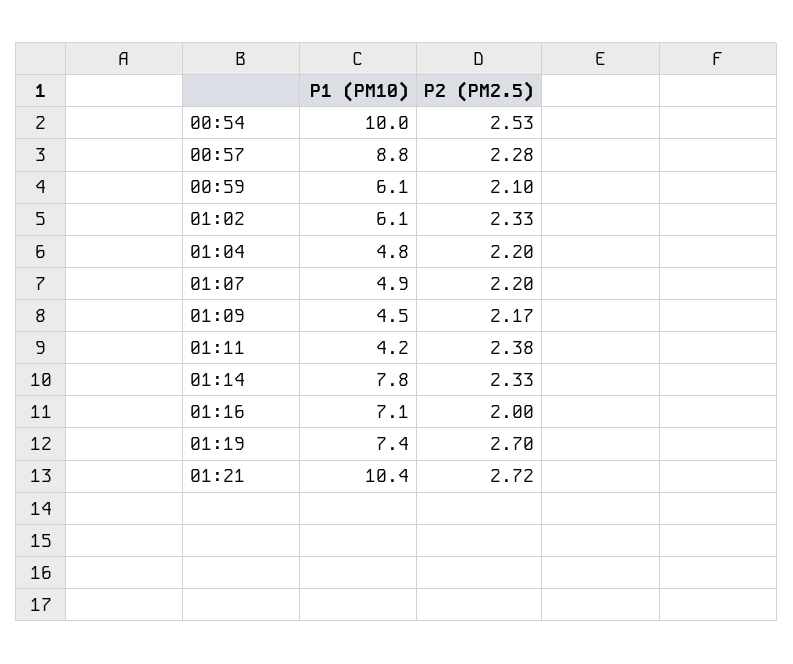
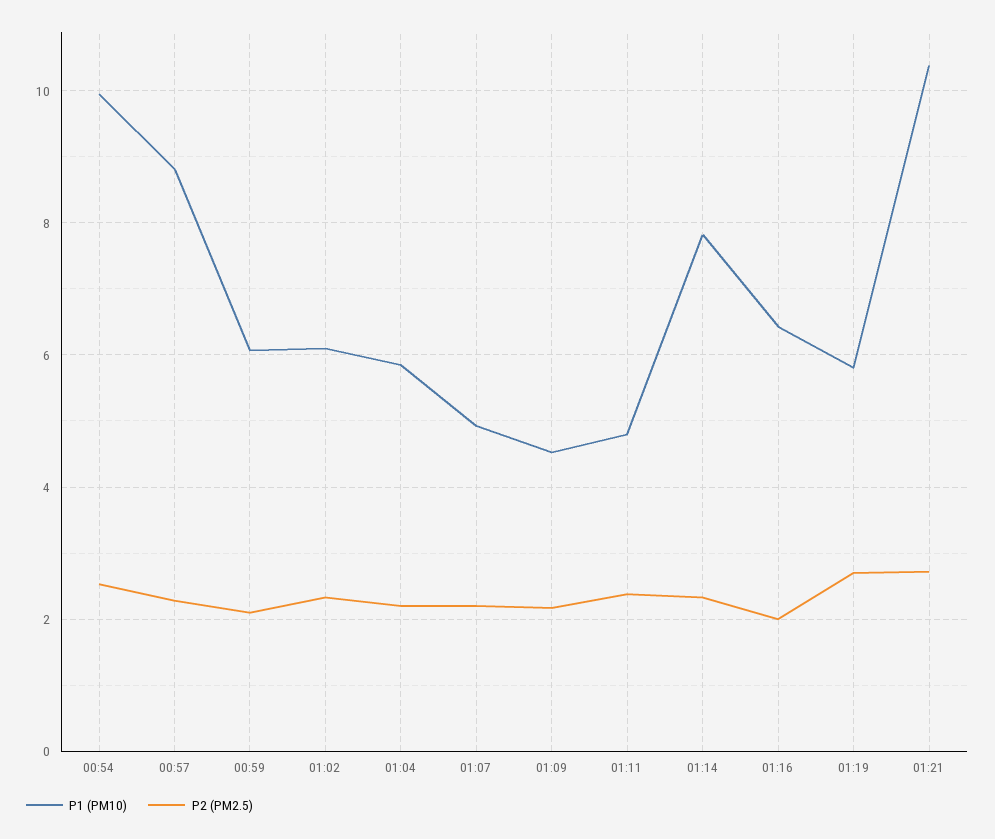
  {
    "P1 (PM10)": {
      "00:54": 10,
      "00:57": 8.8,
      "00:59": 6.1,
      "01:02": 6.1,
-     "01:04": 4.8,
+     "01:04": 5.8,
      "01:07": 4.9,
      "01:09": 4.5,
-     "01:11": 4.2,
+     "01:11": 4.8,
      "01:14": 7.8,
-     "01:16": 7.1,
+     "01:16": 6.4,
-     "01:19": 7.4,
+     "01:19": 5.8,
      "01:21": 10.4
    },
    "P2 (PM2.5)": {
      "00:54": 2.53,
      "00:57": 2.28,
      "00:59": 2.1,
      "01:02": 2.33,
      "01:04": 2.2,
      "01:07": 2.2,
      "01:09": 2.17,
      "01:11": 2.38,
      "01:14": 2.33,
      "01:16": 2,
      "01:19": 2.7,
      "01:21": 2.72
    }
  }

